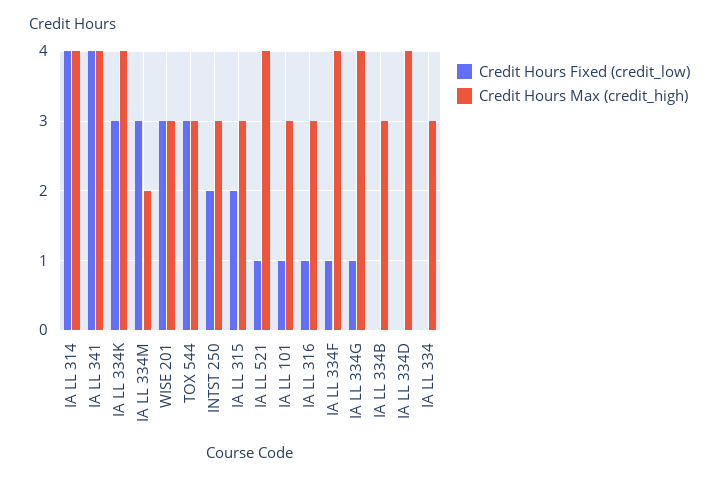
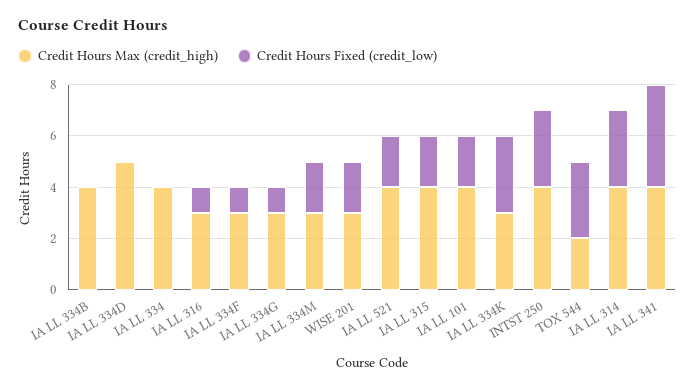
  {
    "Credit Hours Fixed (credit_low)": {
-     "IA LL 314": 4,
+     "IA LL 314": 3,
      "IA LL 341": 4,
      "IA LL 334K": 3,
-     "IA LL 334M": 3,
+     "IA LL 334M": 2,
-     "WISE 201": 3,
+     "WISE 201": 2,
      "TOX 544": 3,
-     "INTST 250": 2,
+     "INTST 250": 3,
      "IA LL 315": 2,
-     "IA LL 521": 1,
+     "IA LL 521": 2,
-     "IA LL 101": 1,
+     "IA LL 101": 2,
      "IA LL 316": 1,
      "IA LL 334F": 1,
      "IA LL 334G": 1,
      "IA LL 334B": 0,
      "IA LL 334D": 0,
      "IA LL 334": 0
    },
    "Credit Hours Max (credit_high)": {
      "IA LL 314": 4,
      "IA LL 341": 4,
-     "IA LL 334K": 4,
+     "IA LL 334K": 3,
-     "IA LL 334M": 2,
+     "IA LL 334M": 3,
      "WISE 201": 3,
-     "TOX 544": 3,
+     "TOX 544": 2,
-     "INTST 250": 3,
+     "INTST 250": 4,
-     "IA LL 315": 3,
+     "IA LL 315": 4,
      "IA LL 521": 4,
-     "IA LL 101": 3,
+     "IA LL 101": 4,
      "IA LL 316": 3,
-     "IA LL 334F": 4,
+     "IA LL 334F": 3,
-     "IA LL 334G": 4,
+     "IA LL 334G": 3,
-     "IA LL 334B": 3,
+     "IA LL 334B": 4,
-     "IA LL 334D": 4,
+     "IA LL 334D": 5,
-     "IA LL 334": 3
+     "IA LL 334": 4
    }
  }

